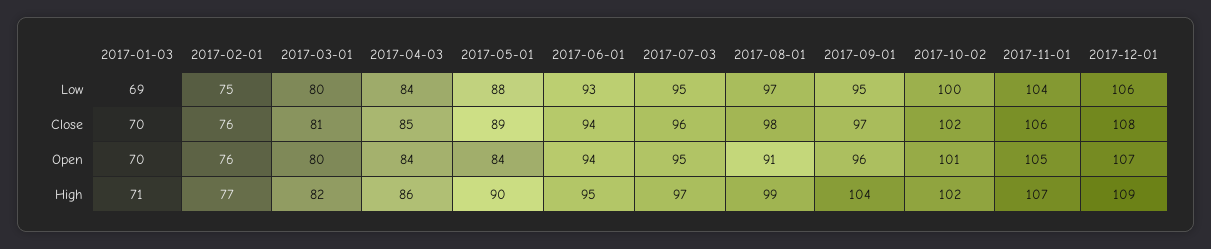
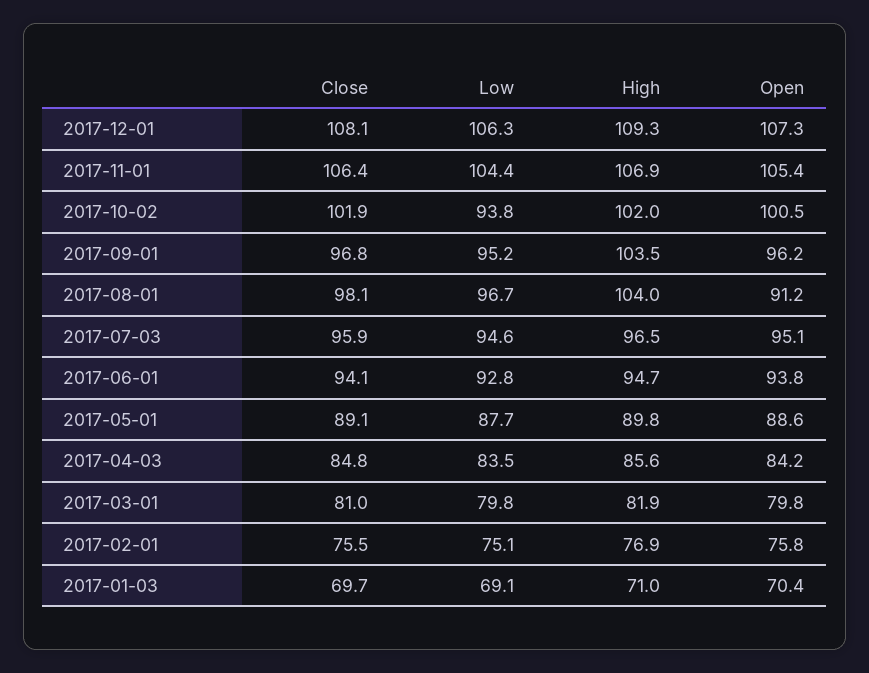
  {
    "2017-01-03": {
      "Low": 69.1,
      "Close": 69.7,
      "Open": 70.4,
      "High": 71
    },
    "2017-02-01": {
      "Low": 75.1,
      "Close": 75.5,
      "Open": 75.8,
      "High": 76.9
    },
    "2017-03-01": {
      "Low": 79.8,
      "Close": 81,
      "Open": 79.8,
      "High": 81.9
    },
    "2017-04-03": {
      "Low": 83.5,
      "Close": 84.8,
      "Open": 84.2,
      "High": 85.6
    },
    "2017-05-01": {
      "Low": 87.7,
      "Close": 89.1,
-     "Open": 84,
+     "Open": 88.6,
      "High": 89.8
    },
    "2017-06-01": {
      "Low": 92.8,
      "Close": 94.1,
      "Open": 93.8,
      "High": 94.7
    },
    "2017-07-03": {
      "Low": 94.6,
      "Close": 95.9,
      "Open": 95.1,
      "High": 96.5
    },
    "2017-08-01": {
      "Low": 96.7,
      "Close": 98.1,
      "Open": 91.2,
-     "High": 99
+     "High": 104
    },
    "2017-09-01": {
      "Low": 95.2,
      "Close": 96.8,
      "Open": 96.2,
      "High": 103.5
    },
    "2017-10-02": {
-     "Low": 100,
+     "Low": 93.8,
      "Close": 101.9,
      "Open": 100.5,
      "High": 102
    },
    "2017-11-01": {
      "Low": 104.4,
      "Close": 106.4,
      "Open": 105.4,
      "High": 106.9
    },
    "2017-12-01": {
      "Low": 106.3,
      "Close": 108.1,
      "Open": 107.3,
      "High": 109.3
    }
  }

